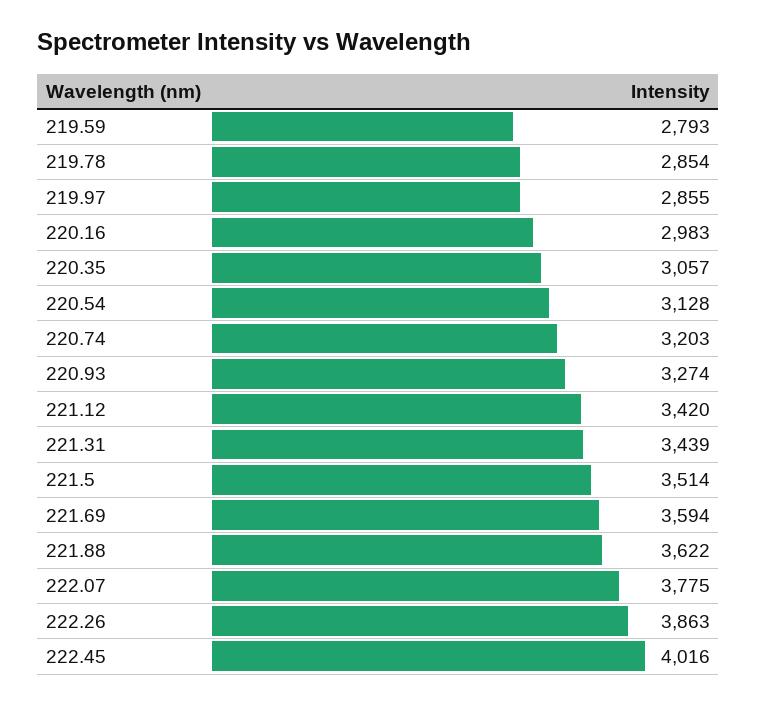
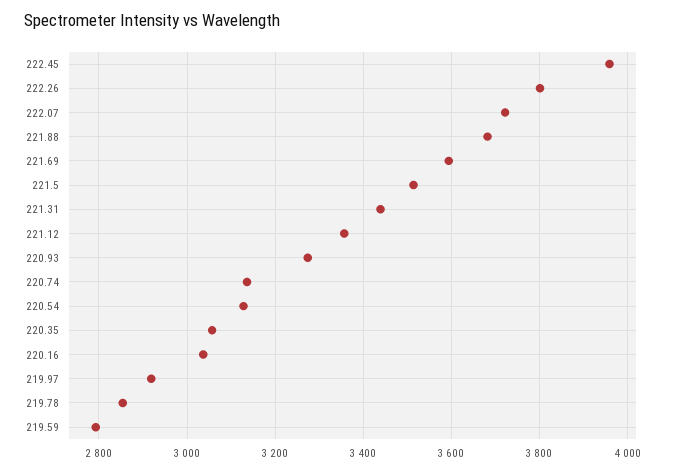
  {
    "219.59": 2793,
    "219.78": 2854,
-   "219.97": 2855,
+   "219.97": 2920,
-   "220.16": 2983,
+   "220.16": 3040,
    "220.35": 3057,
    "220.54": 3128,
-   "220.74": 3203,
+   "220.74": 3140,
    "220.93": 3274,
-   "221.12": 3420,
+   "221.12": 3360,
    "221.31": 3439,
    "221.5": 3514,
    "221.69": 3594,
-   "221.88": 3622,
+   "221.88": 3680,
-   "222.07": 3775,
+   "222.07": 3720,
-   "222.26": 3863,
+   "222.26": 3800,
-   "222.45": 4016
+   "222.45": 3960
  }

